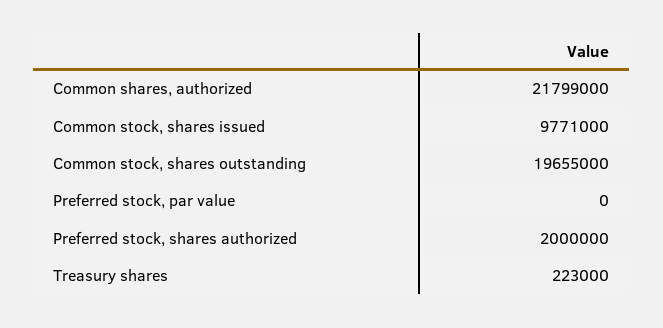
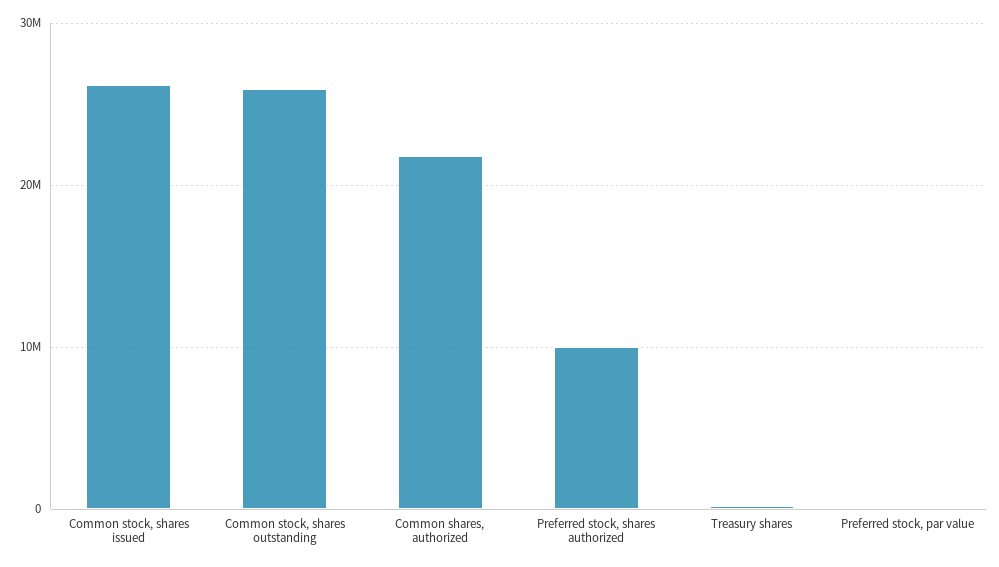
  {
    "Common shares, authorized": 21799000,
-   "Common stock, shares issued": 9771000,
+   "Common stock, shares issued": 26000000,
-   "Common stock, shares outstanding": 19655000,
+   "Common stock, shares outstanding": 26000000,
    "Preferred stock, par value": 0,
-   "Preferred stock, shares authorized": 2000000,
+   "Preferred stock, shares authorized": 10000000,
    "Treasury shares": 223000
  }

